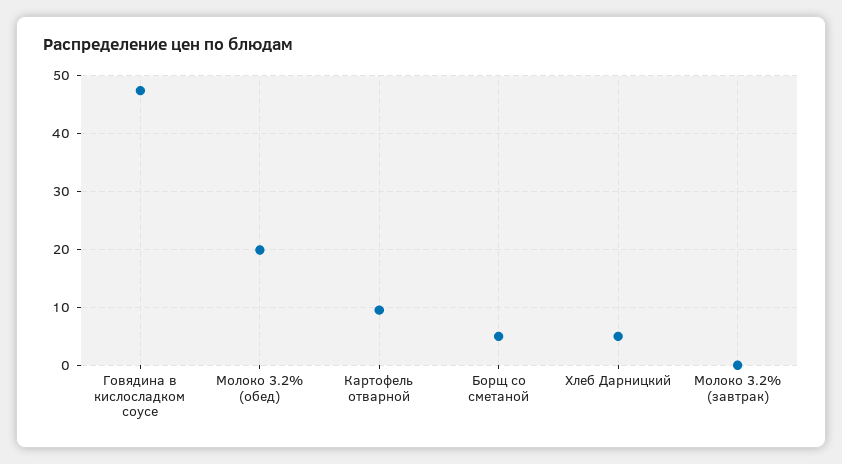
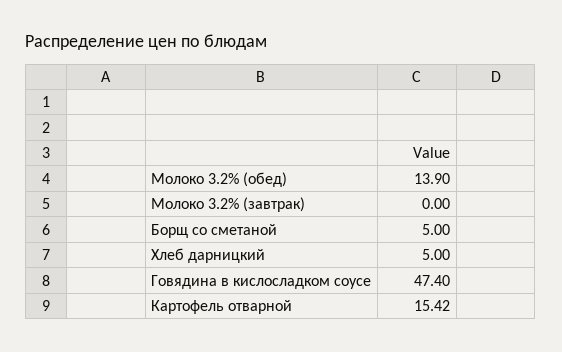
  {
    "Говядина в кислосладком соусе": 47.4,
-   "Молоко 3.2% (обед)": 20,
+   "Молоко 3.2% (обед)": 13.9,
-   "Картофель отварной": 10,
+   "Картофель отварной": 15.42,
    "Борщ со сметаной": 5,
    "Хлеб Дарницкий": 5,
    "Молоко 3.2% (завтрак)": 0
  }

